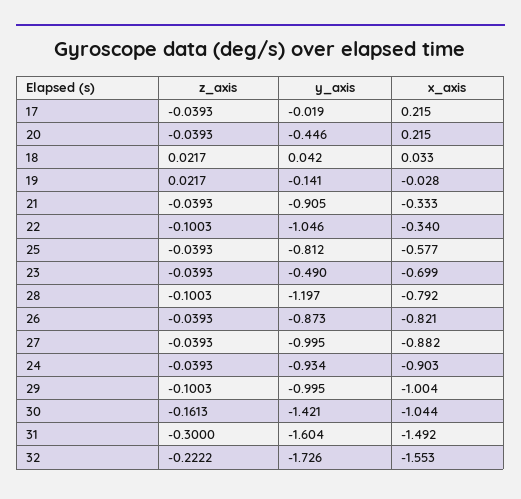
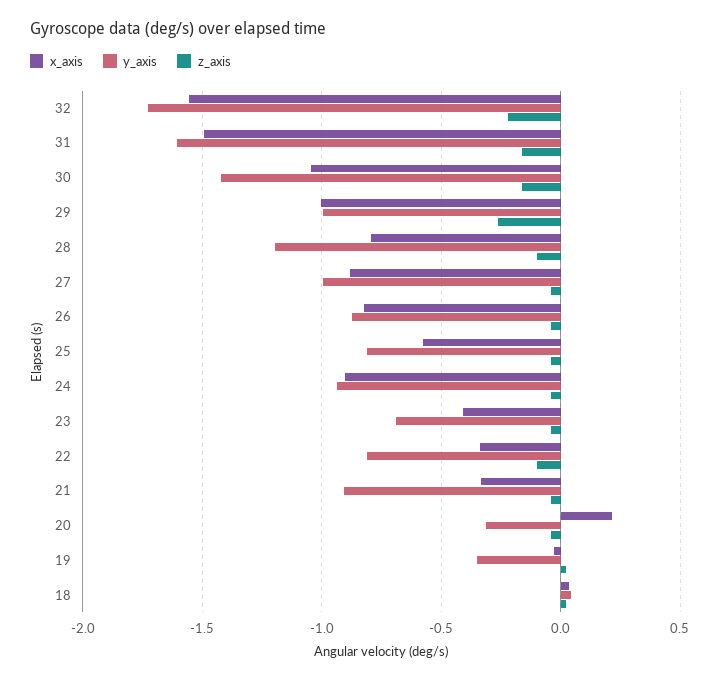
  {
    "z_axis": {
-     "17": -0.0393,
      "20": -0.0393,
      "18": 0.0217,
      "19": 0.0217,
      "21": -0.0393,
      "22": -0.1003,
      "25": -0.0393,
      "23": -0.0393,
      "28": -0.1003,
      "26": -0.0393,
      "27": -0.0393,
      "24": -0.0393,
-     "29": -0.1003,
+     "29": -0.25,
      "30": -0.1613,
-     "31": -0.3,
+     "31": -0.15,
      "32": -0.2222
    },
    "y_axis": {
-     "17": -0.019,
-     "20": -0.446,
+     "20": -0.3,
      "18": 0.042,
-     "19": -0.141,
+     "19": -0.35,
      "21": -0.905,
-     "22": -1.046,
+     "22": -0.8,
      "25": -0.812,
-     "23": -0.49,
+     "23": -0.7,
      "28": -1.197,
      "26": -0.873,
      "27": -0.995,
      "24": -0.934,
      "29": -0.995,
      "30": -1.421,
      "31": -1.604,
      "32": -1.726
    },
    "x_axis": {
-     "17": 0.215,
      "20": 0.215,
      "18": 0.033,
      "19": -0.028,
      "21": -0.333,
      "22": -0.34,
      "25": -0.577,
-     "23": -0.699,
+     "23": -0.4,
      "28": -0.792,
      "26": -0.821,
      "27": -0.882,
      "24": -0.903,
      "29": -1.004,
      "30": -1.044,
      "31": -1.492,
      "32": -1.553
    }
  }

